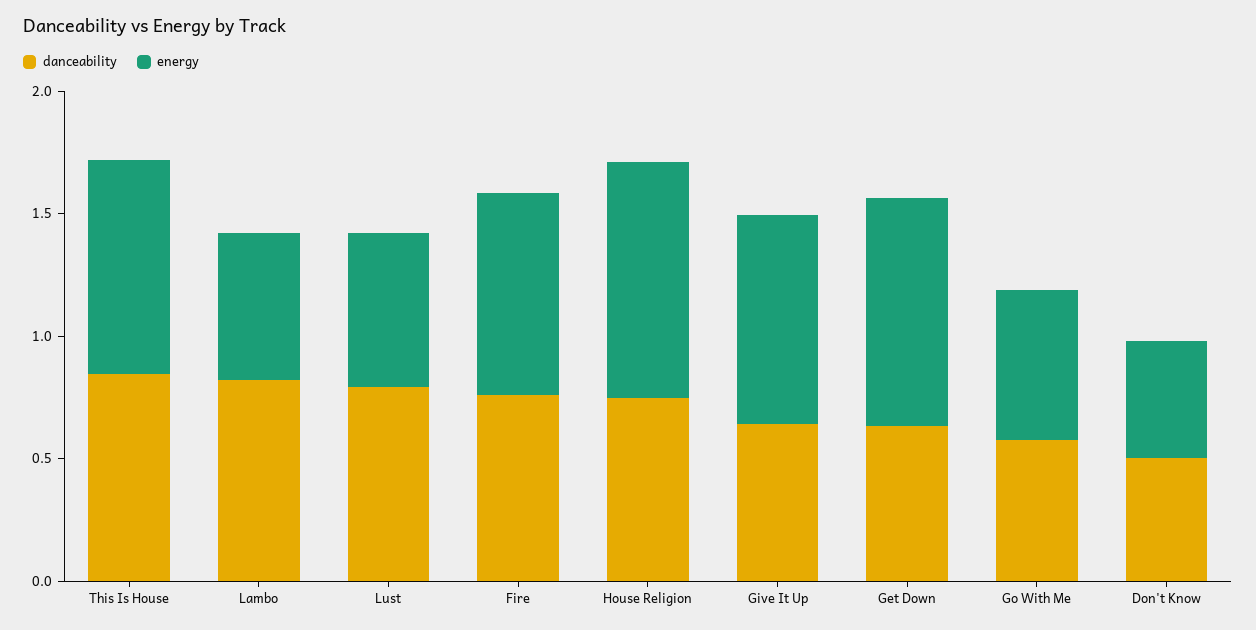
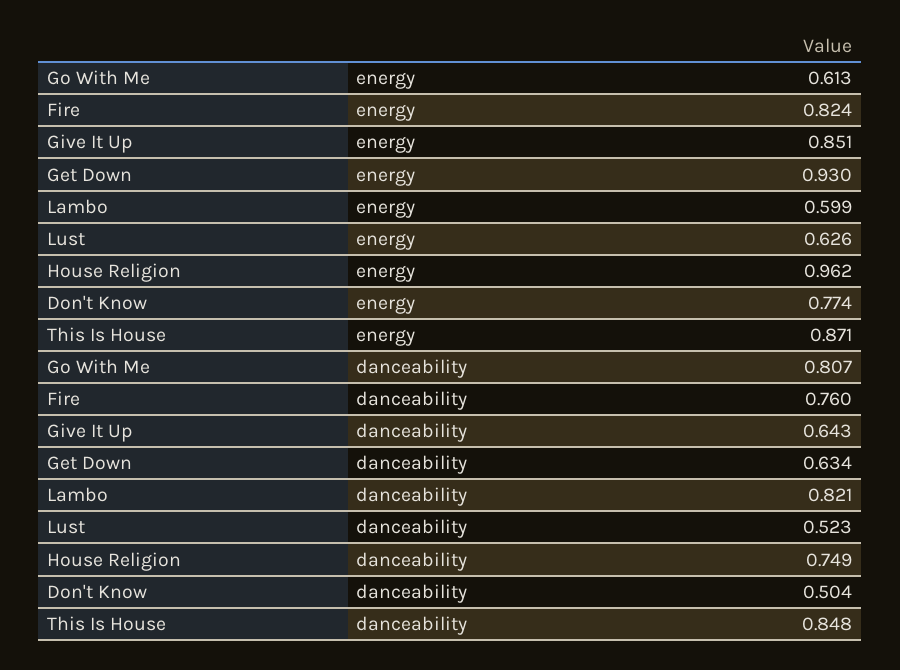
  {
    "danceability": {
      "This Is House": 0.848,
      "Lambo": 0.821,
-     "Lust": 0.8,
+     "Lust": 0.523,
      "Fire": 0.76,
      "House Religion": 0.749,
      "Give It Up": 0.643,
      "Get Down": 0.634,
-     "Go With Me": 0.6,
+     "Go With Me": 0.807,
      "Don't Know": 0.504
    },
    "energy": {
      "This Is House": 0.871,
      "Lambo": 0.599,
      "Lust": 0.626,
      "Fire": 0.824,
      "House Religion": 0.962,
      "Give It Up": 0.851,
      "Get Down": 0.93,
      "Go With Me": 0.613,
-     "Don't Know": 0.5
+     "Don't Know": 0.774
    }
  }

